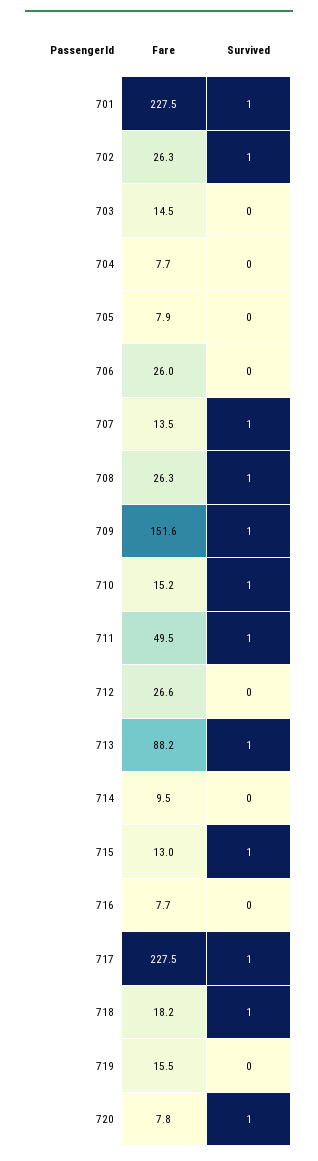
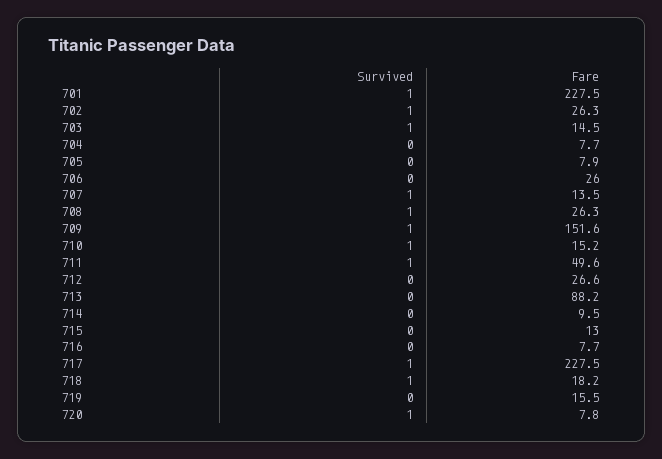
  {
    "Fare": {
      "701": 227.5,
      "702": 26.3,
      "703": 14.5,
      "704": 7.7,
      "705": 7.9,
      "706": 26,
      "707": 13.5,
      "708": 26.3,
      "709": 151.6,
      "710": 15.2,
-     "711": 49.5,
+     "711": 49.6,
      "712": 26.6,
      "713": 88.2,
      "714": 9.5,
      "715": 13,
      "716": 7.7,
      "717": 227.5,
      "718": 18.2,
      "719": 15.5,
      "720": 7.8
    },
    "Survived": {
      "701": 1,
      "702": 1,
-     "703": 0,
+     "703": 1,
      "704": 0,
      "705": 0,
      "706": 0,
      "707": 1,
      "708": 1,
      "709": 1,
      "710": 1,
      "711": 1,
      "712": 0,
-     "713": 1,
+     "713": 0,
      "714": 0,
-     "715": 1,
+     "715": 0,
      "716": 0,
      "717": 1,
      "718": 1,
      "719": 0,
      "720": 1
    }
  }

